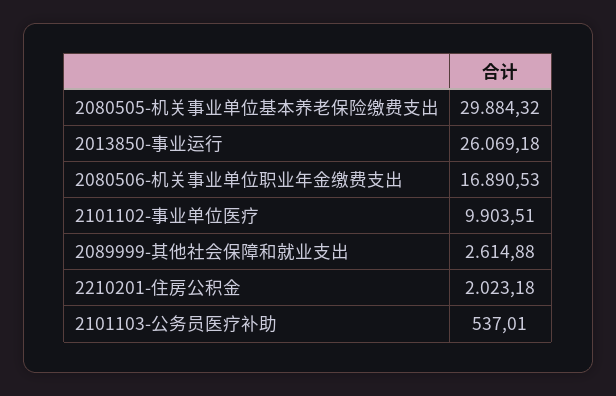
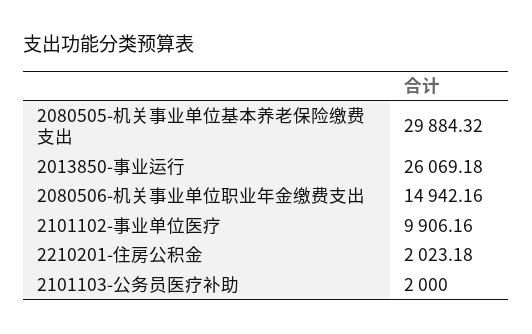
  {
    "2080505-机关事业单位基本养老保险缴费支出": 29884.32,
    "2013850-事业运行": 26069.18,
-   "2080506-机关事业单位职业年金缴费支出": 16890.53,
+   "2080506-机关事业单位职业年金缴费支出": 14942.16,
-   "2101102-事业单位医疗": 9903.51,
+   "2101102-事业单位医疗": 9906.16,
-   "2089999-其他社会保障和就业支出": 2614.88,
    "2210201-住房公积金": 2023.18,
-   "2101103-公务员医疗补助": 537.01
+   "2101103-公务员医疗补助": 2000
  }

